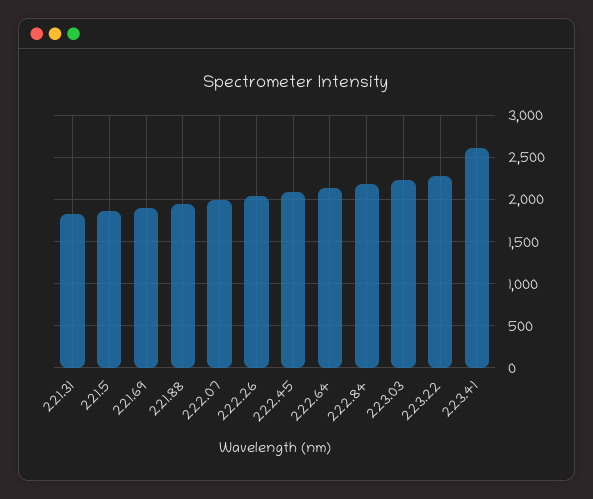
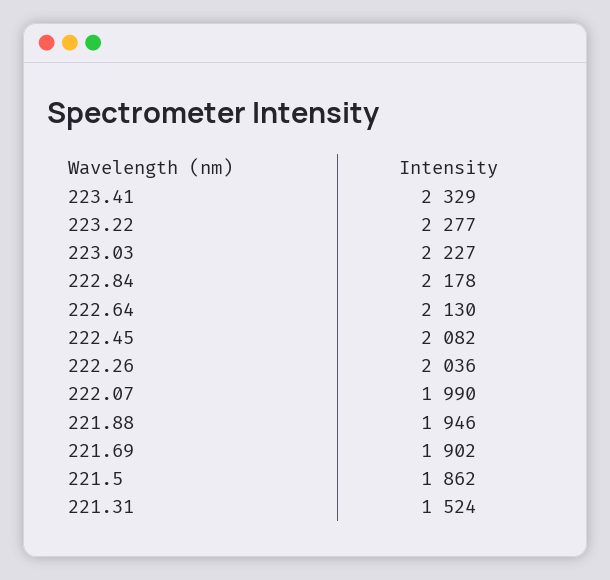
  {
-   "221.31": 1800,
+   "221.31": 1524,
    "221.5": 1862,
    "221.69": 1902,
    "221.88": 1946,
    "222.07": 1990,
    "222.26": 2036,
    "222.45": 2082,
    "222.64": 2130,
    "222.84": 2178,
    "223.03": 2227,
    "223.22": 2277,
-   "223.41": 2600
+   "223.41": 2329
  }

